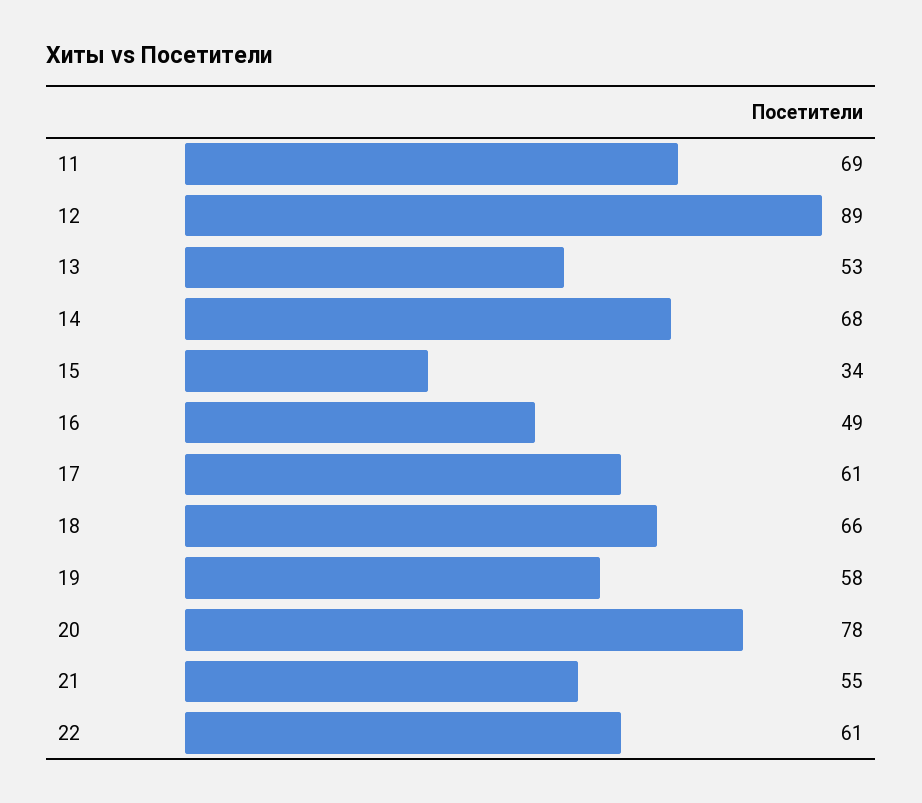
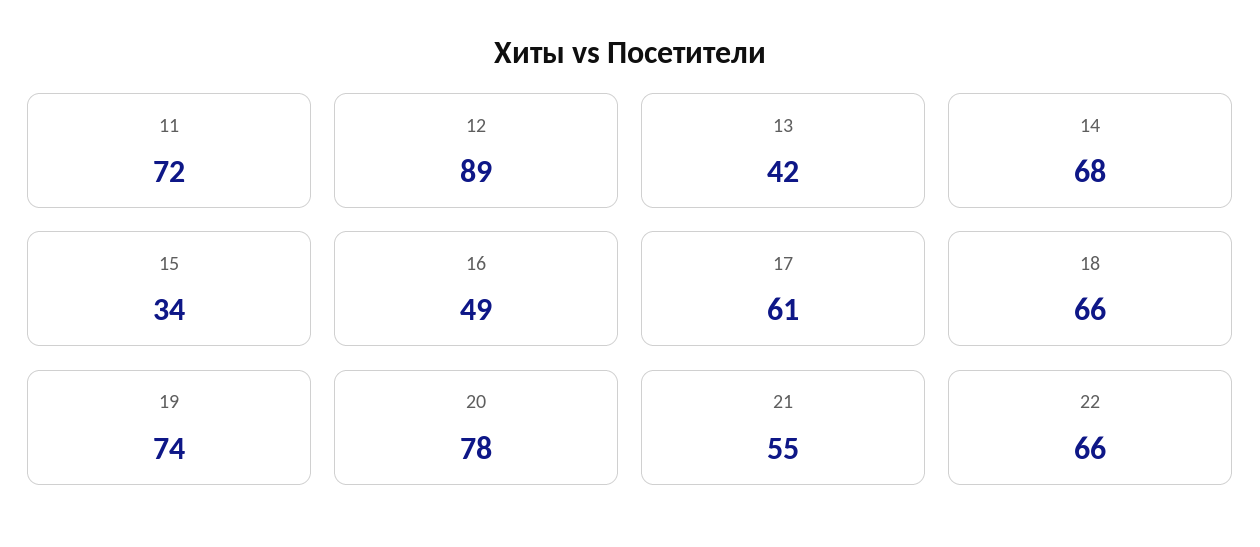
  {
-   "11": 69,
+   "11": 72,
    "12": 89,
-   "13": 53,
+   "13": 42,
    "14": 68,
    "15": 34,
    "16": 49,
    "17": 61,
    "18": 66,
-   "19": 58,
+   "19": 74,
    "20": 78,
    "21": 55,
-   "22": 61
+   "22": 66
  }

